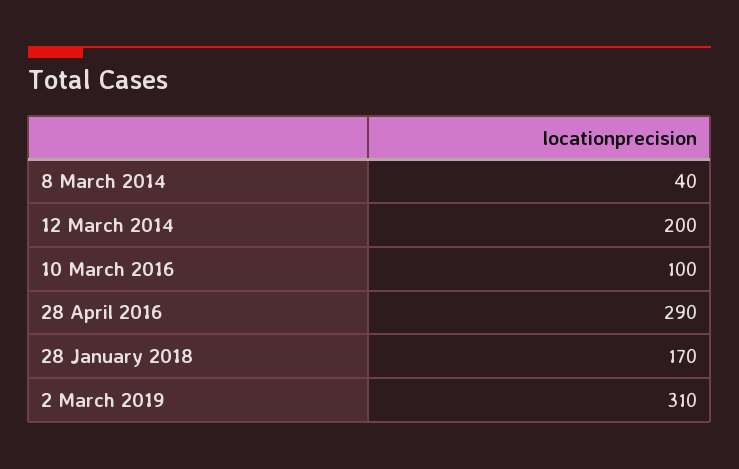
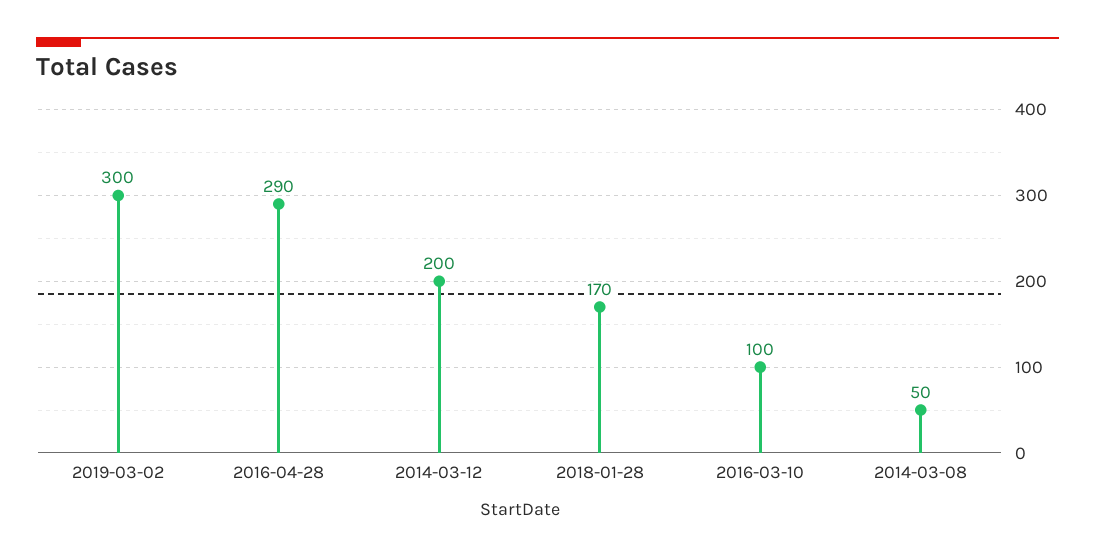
  {
-   "8 March 2014": 40,
+   "8 March 2014": 50,
    "12 March 2014": 200,
    "10 March 2016": 100,
    "28 April 2016": 290,
    "28 January 2018": 170,
-   "2 March 2019": 310
+   "2 March 2019": 300
  }

